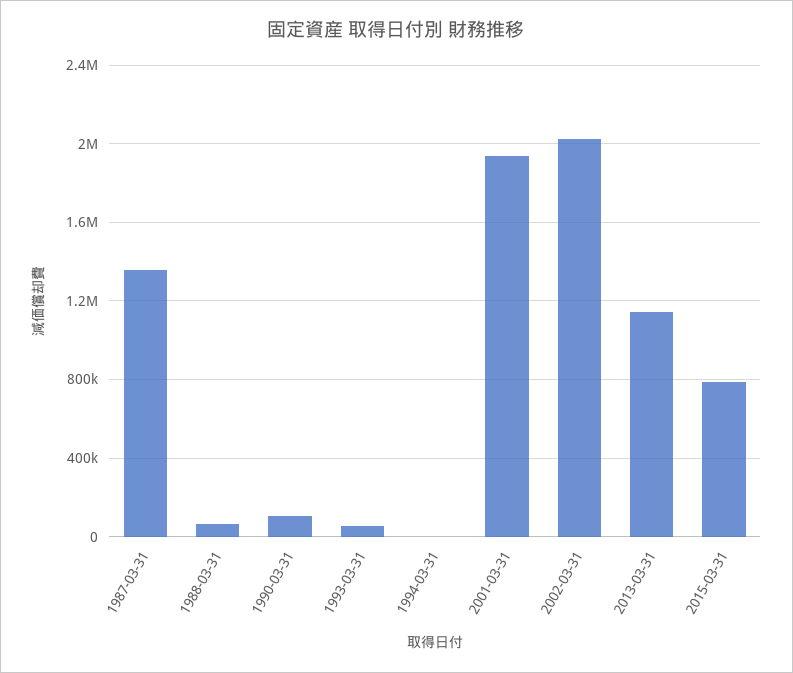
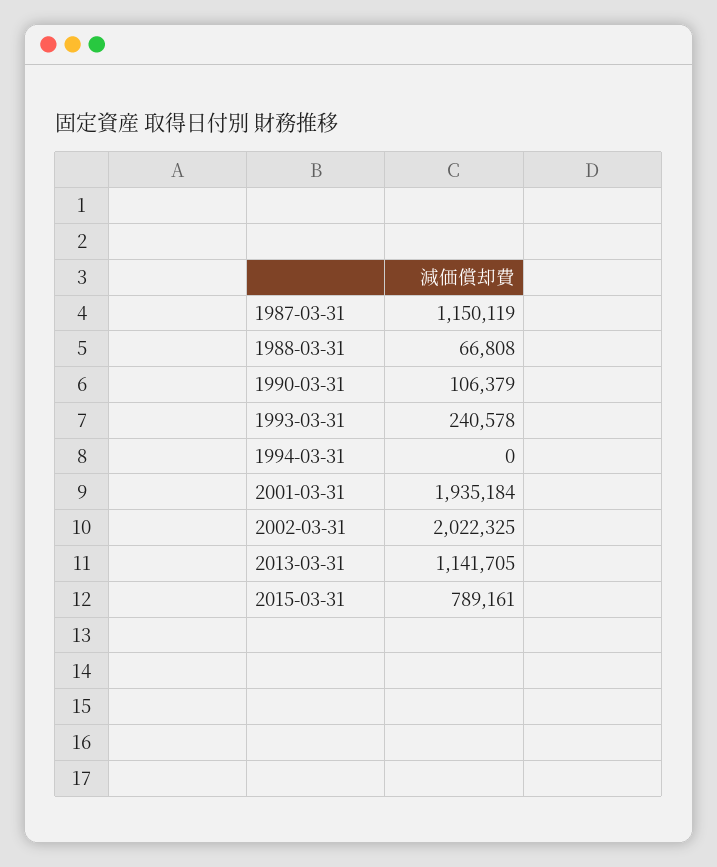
  {
-   "1987-03-31": 1350000,
+   "1987-03-31": 1150119,
    "1988-03-31": 66808,
    "1990-03-31": 106379,
-   "1993-03-31": 50000,
+   "1993-03-31": 240578,
    "1994-03-31": 0,
    "2001-03-31": 1935184,
    "2002-03-31": 2022325,
    "2013-03-31": 1141705,
    "2015-03-31": 789161
  }

